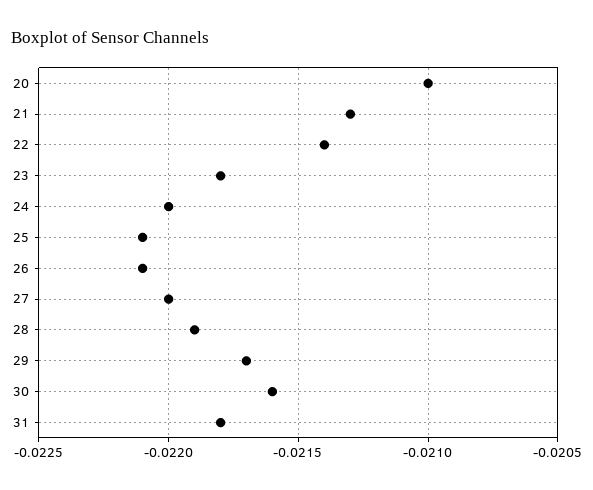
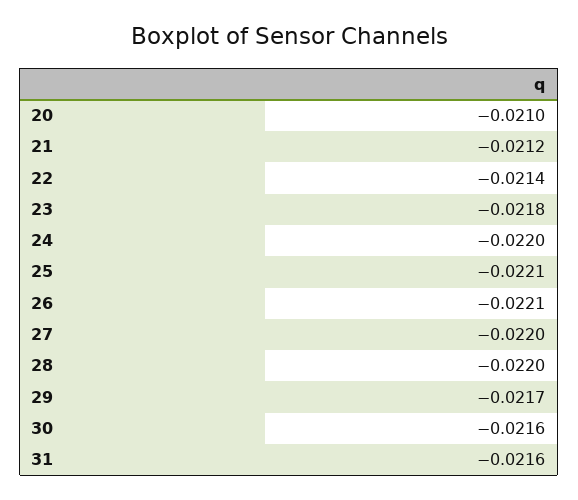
  {
    "20": -0.021,
-   "21": -0.0213,
+   "21": -0.0212,
    "22": -0.0214,
    "23": -0.0218,
    "24": -0.022,
    "25": -0.0221,
    "26": -0.0221,
    "27": -0.022,
-   "28": -0.0219,
+   "28": -0.022,
    "29": -0.0217,
    "30": -0.0216,
-   "31": -0.0218
+   "31": -0.0216
  }

